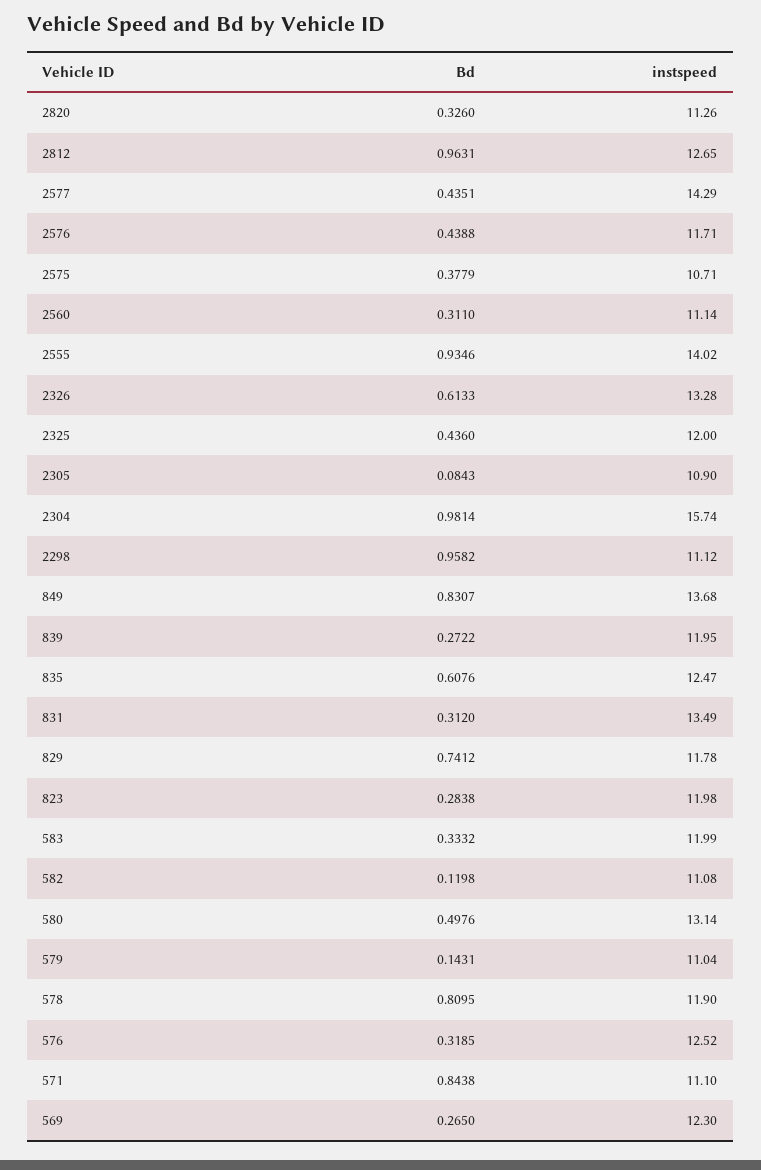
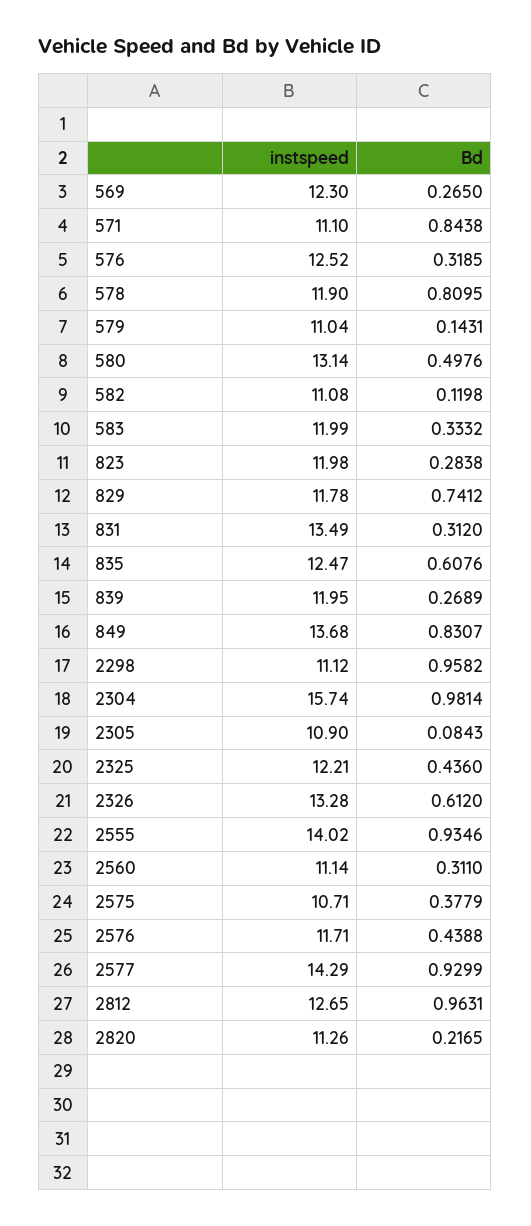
  {
    "Bd": {
-     "2820": 0.326,
+     "2820": 0.2165,
      "2812": 0.9631,
-     "2577": 0.4351,
+     "2577": 0.9299,
      "2576": 0.4388,
      "2575": 0.3779,
      "2560": 0.311,
      "2555": 0.9346,
-     "2326": 0.6133,
+     "2326": 0.612,
      "2325": 0.436,
      "2305": 0.0843,
      "2304": 0.9814,
      "2298": 0.9582,
      "849": 0.8307,
-     "839": 0.2722,
+     "839": 0.2689,
      "835": 0.6076,
      "831": 0.312,
      "829": 0.7412,
      "823": 0.2838,
      "583": 0.3332,
      "582": 0.1198,
      "580": 0.4976,
      "579": 0.1431,
      "578": 0.8095,
      "576": 0.3185,
      "571": 0.8438,
      "569": 0.265
    },
    "instspeed": {
      "2820": 11.26,
      "2812": 12.65,
      "2577": 14.29,
      "2576": 11.71,
      "2575": 10.71,
      "2560": 11.14,
      "2555": 14.02,
      "2326": 13.28,
-     "2325": 12,
+     "2325": 12.21,
      "2305": 10.9,
      "2304": 15.74,
      "2298": 11.12,
      "849": 13.68,
      "839": 11.95,
      "835": 12.47,
      "831": 13.49,
      "829": 11.78,
      "823": 11.98,
      "583": 11.99,
      "582": 11.08,
      "580": 13.14,
      "579": 11.04,
      "578": 11.9,
      "576": 12.52,
      "571": 11.1,
      "569": 12.3
    }
  }

